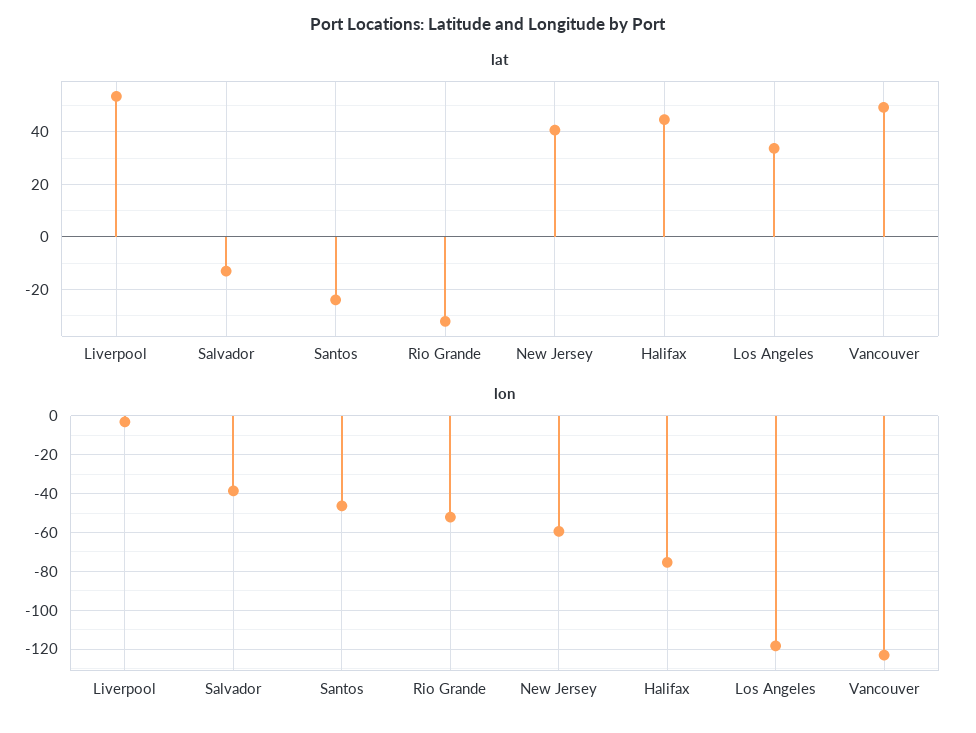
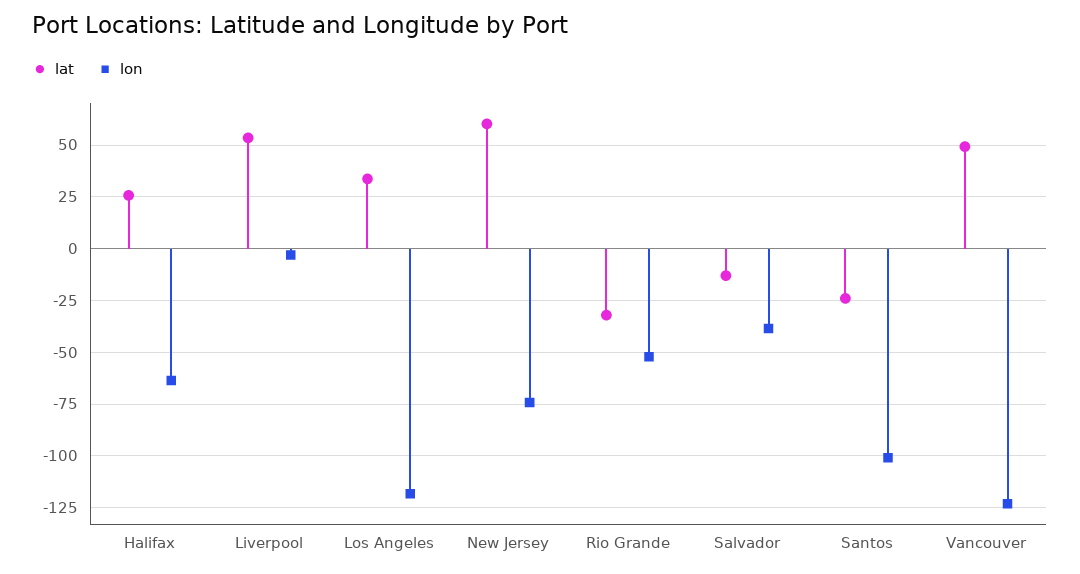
  {
    "lat": {
      "Liverpool": 52.5,
      "Salvador": -12.5,
      "Santos": -25,
      "Rio Grande": -32.5,
-     "New Jersey": 40,
+     "New Jersey": 60,
-     "Halifax": 45,
+     "Halifax": 25,
      "Los Angeles": 32.5,
      "Vancouver": 50
    },
    "lon": {
      "Liverpool": -5,
      "Salvador": -40,
-     "Santos": -45,
+     "Santos": -100,
      "Rio Grande": -50,
-     "New Jersey": -60,
+     "New Jersey": -75,
-     "Halifax": -75,
+     "Halifax": -65,
      "Los Angeles": -120,
      "Vancouver": -125
    }
  }

